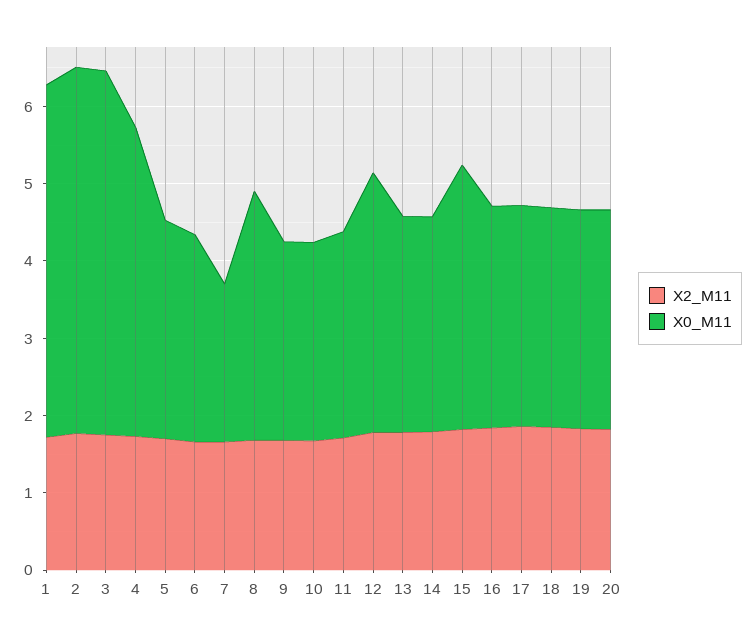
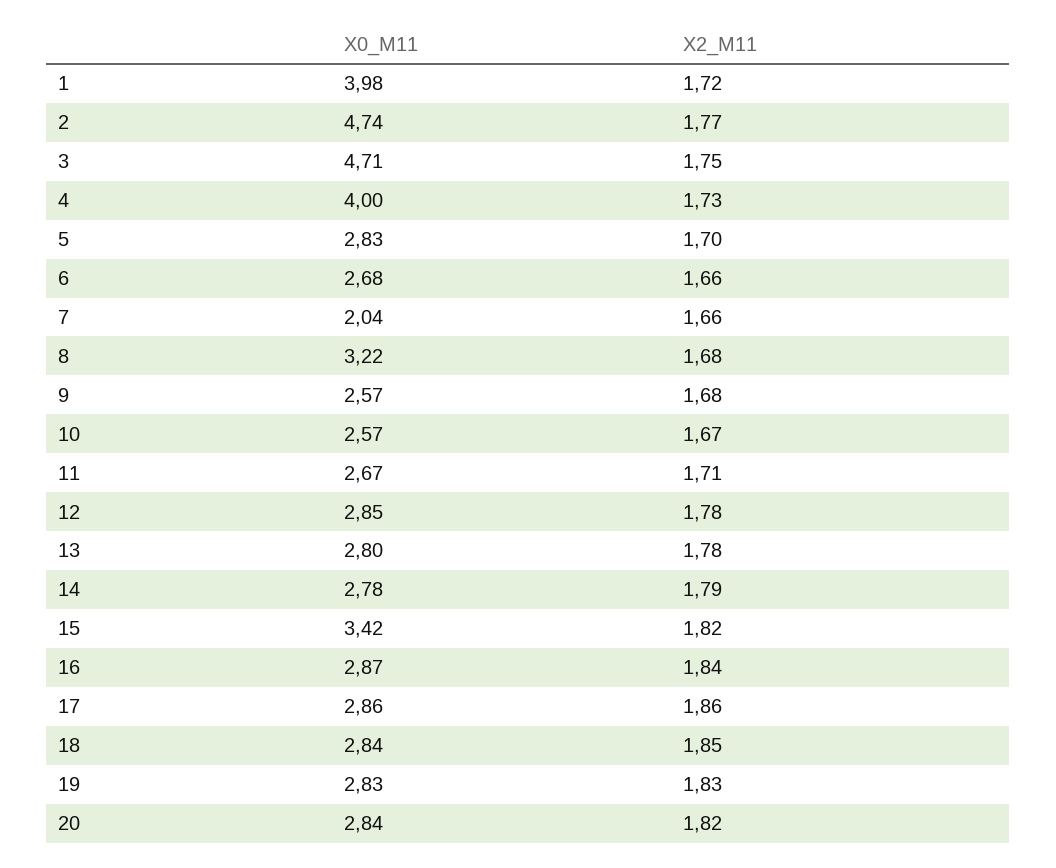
  {
    "X2_M11": {
      "1": 1.72,
      "2": 1.77,
      "3": 1.75,
      "4": 1.73,
      "5": 1.7,
      "6": 1.66,
      "7": 1.66,
      "8": 1.68,
      "9": 1.68,
      "10": 1.67,
      "11": 1.71,
      "12": 1.78,
      "13": 1.78,
      "14": 1.79,
      "15": 1.82,
      "16": 1.84,
      "17": 1.86,
      "18": 1.85,
      "19": 1.83,
      "20": 1.82
    },
    "X0_M11": {
-     "1": 4.6,
+     "1": 3.98,
      "2": 4.74,
      "3": 4.71,
      "4": 4,
      "5": 2.83,
      "6": 2.68,
      "7": 2.04,
      "8": 3.22,
      "9": 2.57,
      "10": 2.57,
      "11": 2.67,
-     "12": 3.4,
+     "12": 2.85,
      "13": 2.8,
      "14": 2.78,
      "15": 3.42,
      "16": 2.87,
      "17": 2.86,
      "18": 2.84,
      "19": 2.83,
      "20": 2.84
    }
  }

